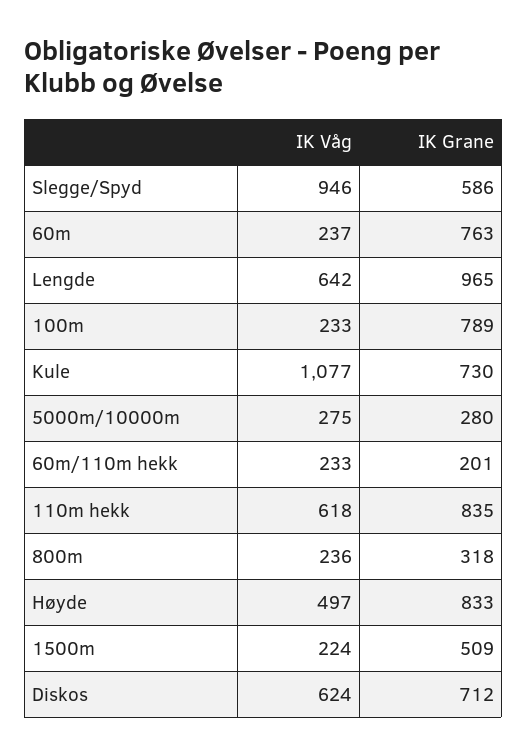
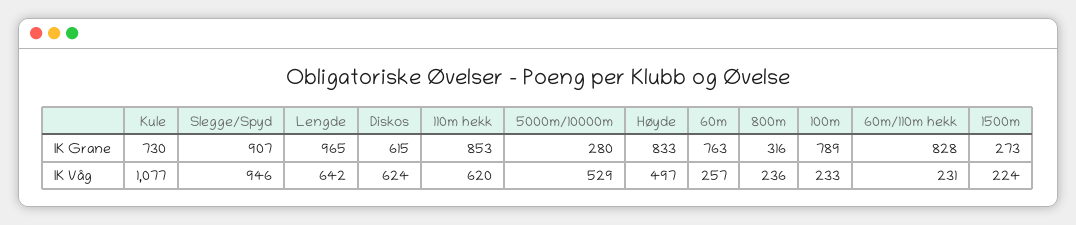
  {
    "IK Våg": {
      "Slegge/Spyd": 946,
-     "60m": 237,
+     "60m": 257,
      "Lengde": 642,
      "100m": 233,
      "Kule": 1077,
-     "5000m/10000m": 275,
+     "5000m/10000m": 529,
-     "60m/110m hekk": 233,
+     "60m/110m hekk": 231,
-     "110m hekk": 618,
+     "110m hekk": 620,
      "800m": 236,
      "Høyde": 497,
      "1500m": 224,
      "Diskos": 624
    },
    "IK Grane": {
-     "Slegge/Spyd": 586,
+     "Slegge/Spyd": 907,
      "60m": 763,
      "Lengde": 965,
      "100m": 789,
      "Kule": 730,
      "5000m/10000m": 280,
-     "60m/110m hekk": 201,
+     "60m/110m hekk": 828,
-     "110m hekk": 835,
+     "110m hekk": 853,
-     "800m": 318,
+     "800m": 316,
      "Høyde": 833,
-     "1500m": 509,
+     "1500m": 273,
-     "Diskos": 712
+     "Diskos": 615
    }
  }

